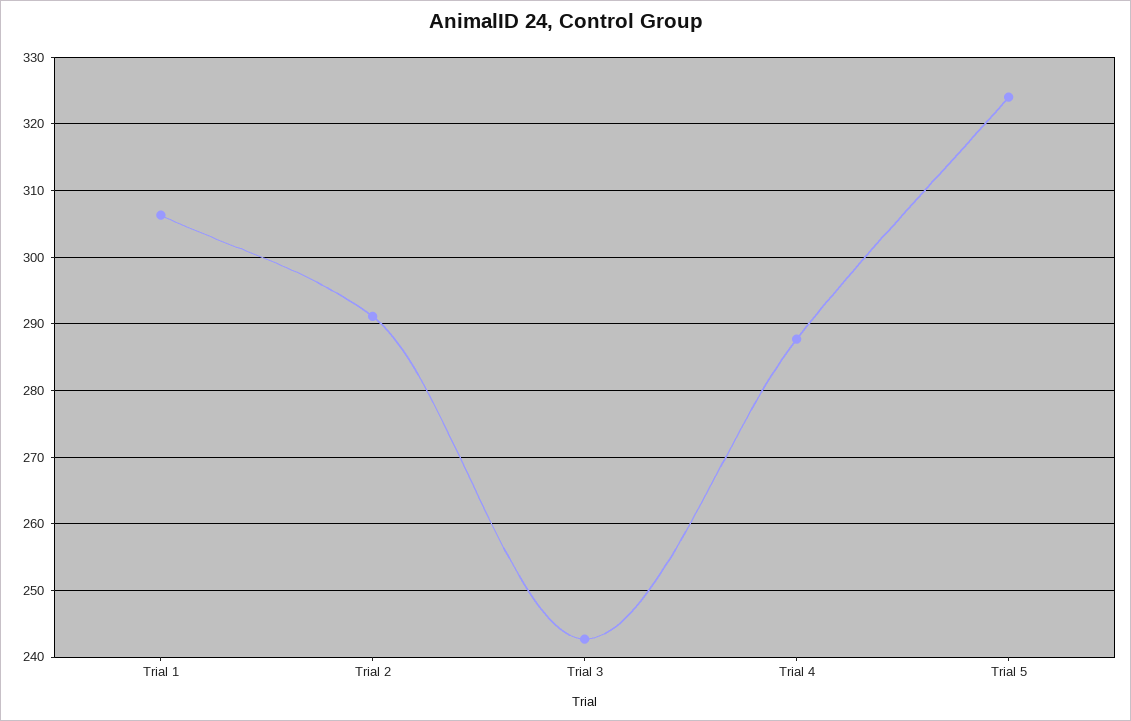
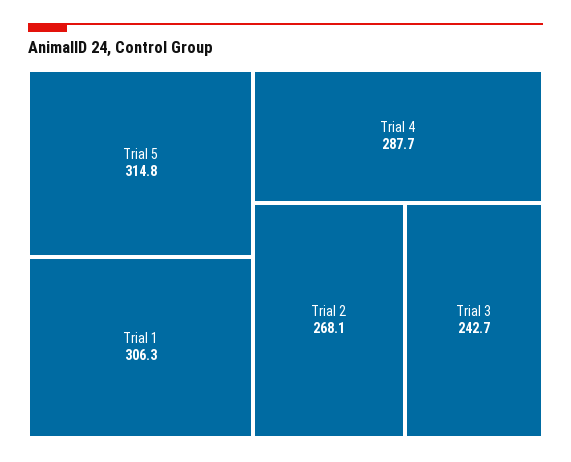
  {
    "Trial 1": 306.3,
-   "Trial 2": 291,
+   "Trial 2": 268.1,
    "Trial 3": 242.7,
    "Trial 4": 287.7,
-   "Trial 5": 324
+   "Trial 5": 314.8
  }

